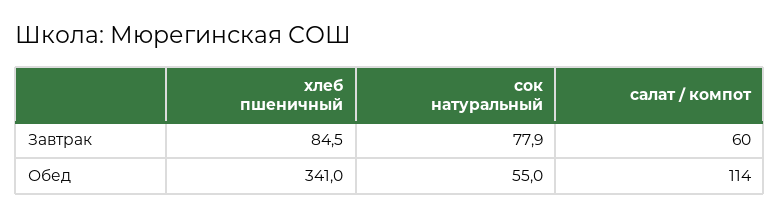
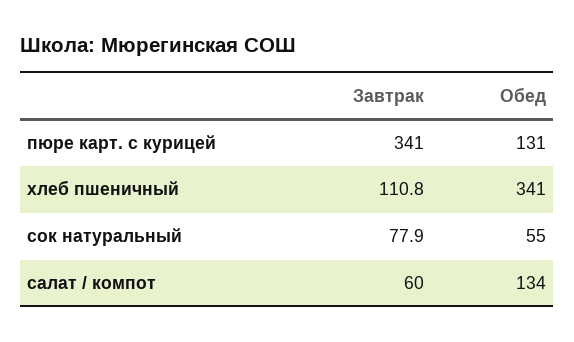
  {
    "хлеб пшеничный": {
-     "Завтрак": 84.5,
+     "Завтрак": 110.8,
      "Обед": 341
    },
    "сок натуральный": {
      "Завтрак": 77.9,
      "Обед": 55
    },
    "салат / компот": {
      "Завтрак": 60,
-     "Обед": 114
+     "Обед": 134
-   }
+   },
+   "пюре карт. с курицей": {
+     "Завтрак": 341,
+     "Обед": 131
+   }
  }

